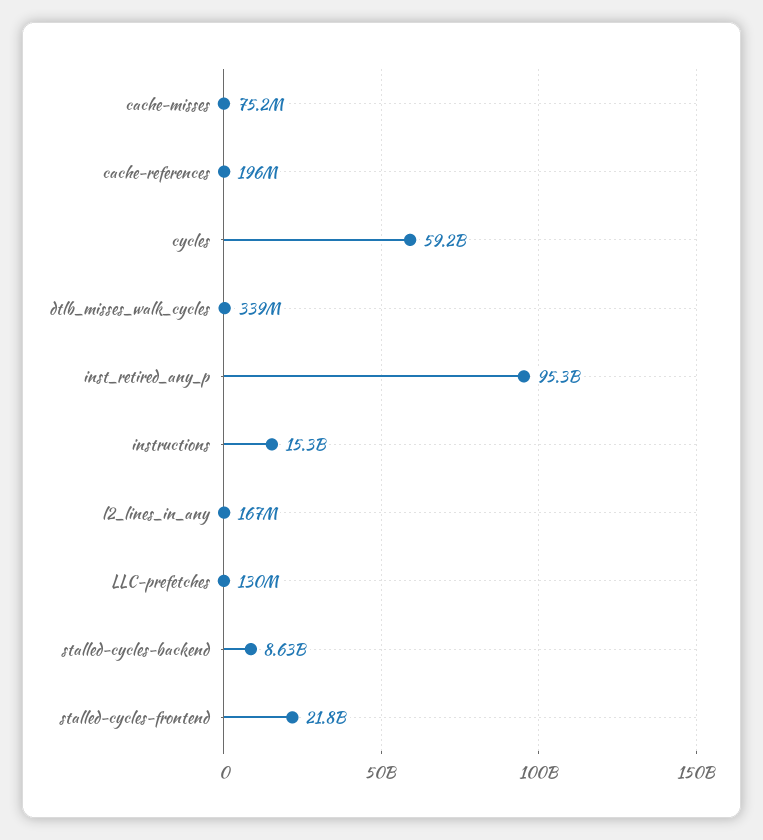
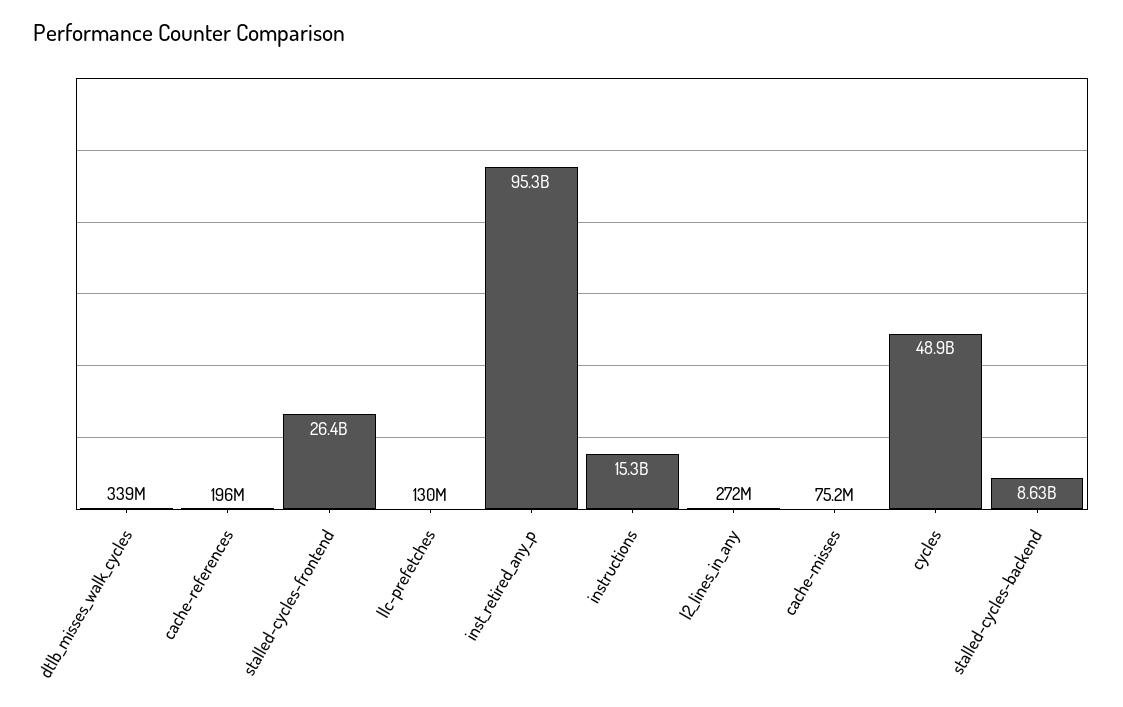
  {
    "cache-misses": 75200000,
    "cache-references": 196000000,
-   "cycles": 59200000000,
+   "cycles": 48900000000,
    "dtlb_misses_walk_cycles": 339000000,
    "inst_retired_any_p": 95300000000,
    "instructions": 15300000000,
-   "l2_lines_in_any": 167000000,
+   "l2_lines_in_any": 272000000,
    "LLC-prefetches": 130000000,
    "stalled-cycles-backend": 8630000000,
-   "stalled-cycles-frontend": 21800000000
+   "stalled-cycles-frontend": 26400000000
  }

